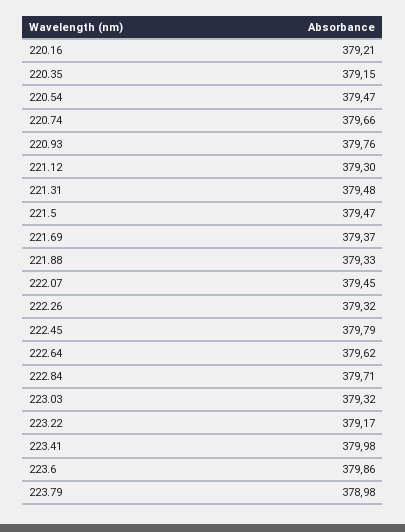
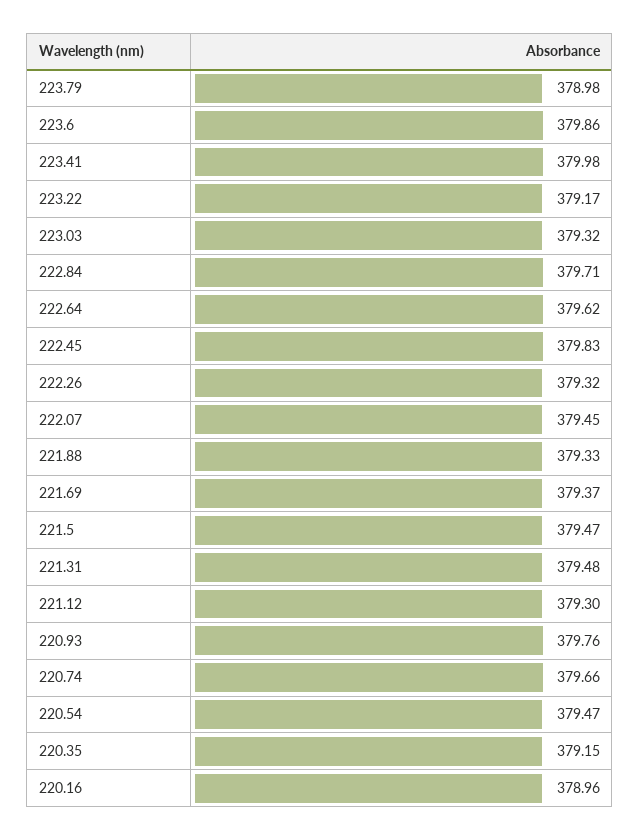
  {
-   "220.16": 379.21,
+   "220.16": 378.96,
    "220.35": 379.15,
    "220.54": 379.47,
    "220.74": 379.66,
    "220.93": 379.76,
    "221.12": 379.3,
    "221.31": 379.48,
    "221.5": 379.47,
    "221.69": 379.37,
    "221.88": 379.33,
    "222.07": 379.45,
    "222.26": 379.32,
-   "222.45": 379.79,
+   "222.45": 379.83,
    "222.64": 379.62,
    "222.84": 379.71,
    "223.03": 379.32,
    "223.22": 379.17,
    "223.41": 379.98,
    "223.6": 379.86,
    "223.79": 378.98
  }

